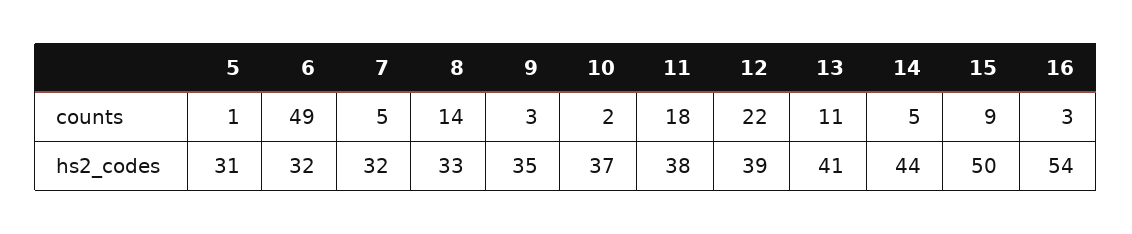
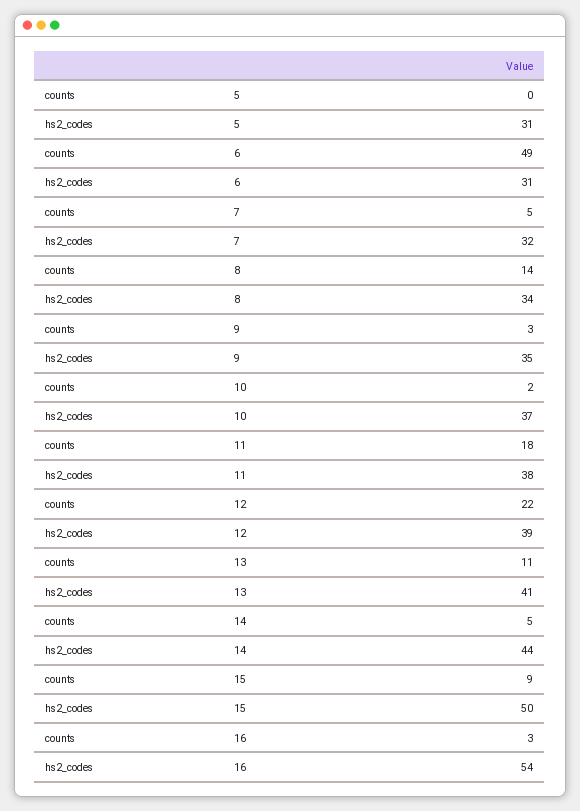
  {
    "5": {
-     "counts": 1,
+     "counts": 0,
      "hs2_codes": 31
    },
    "6": {
      "counts": 49,
-     "hs2_codes": 32
+     "hs2_codes": 31
    },
    "7": {
      "counts": 5,
      "hs2_codes": 32
    },
    "8": {
      "counts": 14,
-     "hs2_codes": 33
+     "hs2_codes": 34
    },
    "9": {
      "counts": 3,
      "hs2_codes": 35
    },
    "10": {
      "counts": 2,
      "hs2_codes": 37
    },
    "11": {
      "counts": 18,
      "hs2_codes": 38
    },
    "12": {
      "counts": 22,
      "hs2_codes": 39
    },
    "13": {
      "counts": 11,
      "hs2_codes": 41
    },
    "14": {
      "counts": 5,
      "hs2_codes": 44
    },
    "15": {
      "counts": 9,
      "hs2_codes": 50
    },
    "16": {
      "counts": 3,
      "hs2_codes": 54
    }
  }

